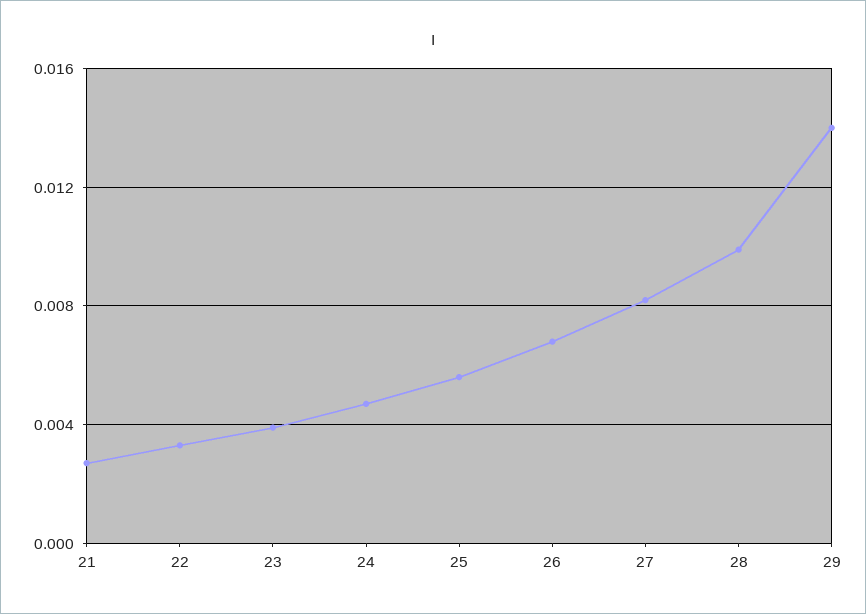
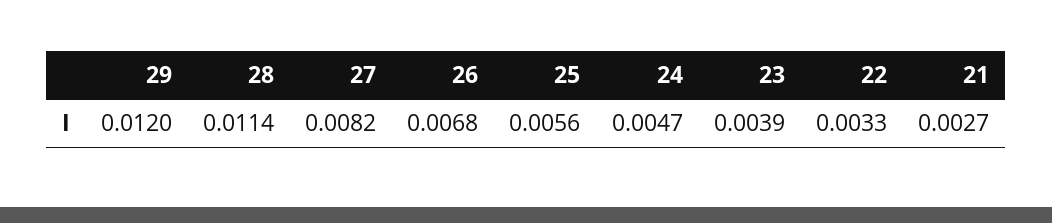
  {
    "21": 0.0027,
    "22": 0.0033,
    "23": 0.0039,
    "24": 0.0047,
    "25": 0.0056,
    "26": 0.0068,
    "27": 0.0082,
-   "28": 0.01,
+   "28": 0.0114,
-   "29": 0.014
+   "29": 0.012
  }

